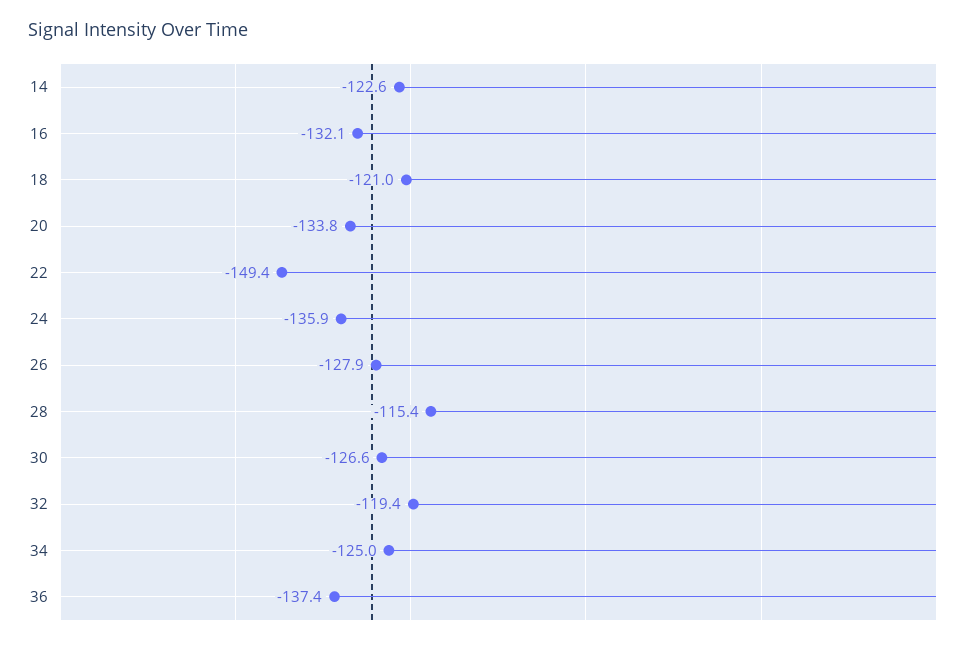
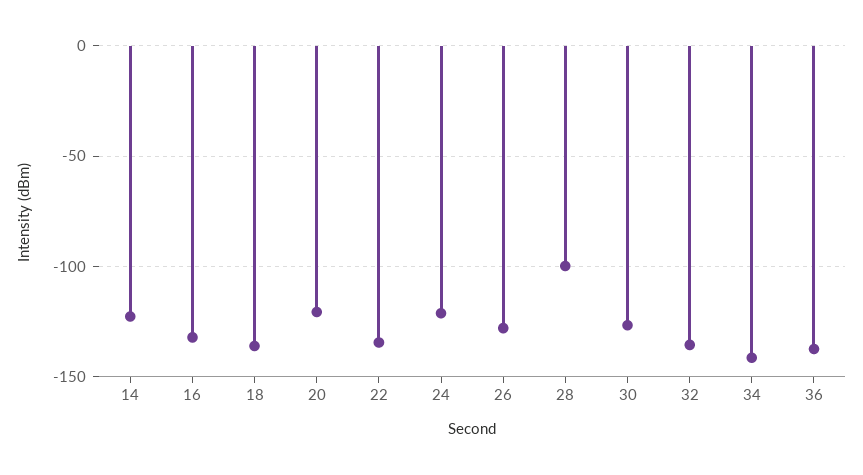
  {
    "14": -122.6,
    "16": -132.1,
-   "18": -121,
+   "18": -135,
-   "20": -133.8,
+   "20": -120,
-   "22": -149.4,
+   "22": -135,
-   "24": -135.9,
+   "24": -120,
    "26": -127.9,
-   "28": -115.4,
+   "28": -100,
    "30": -126.6,
-   "32": -119.4,
+   "32": -135,
-   "34": -125,
+   "34": -140,
    "36": -137.4
  }

